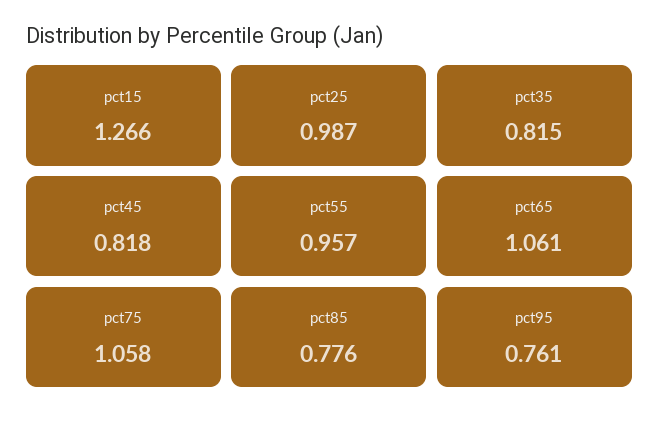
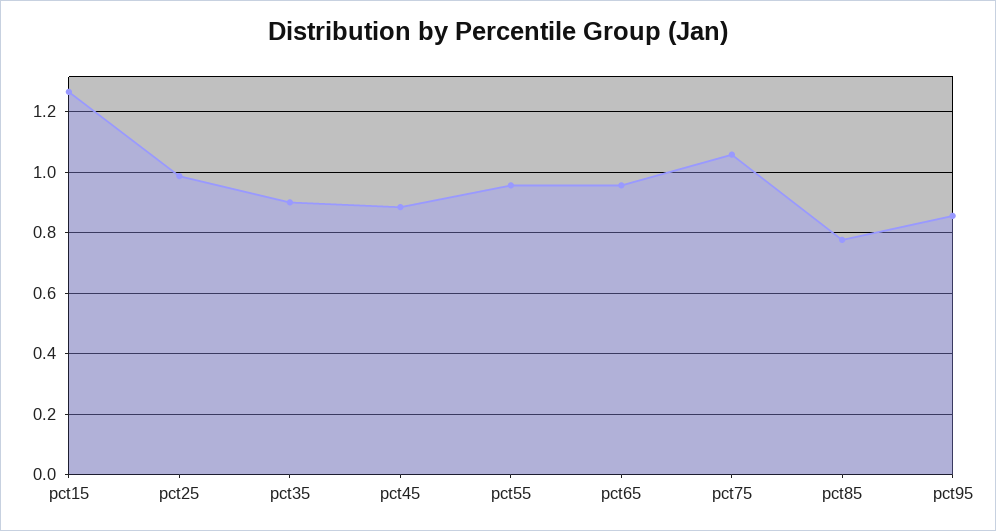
  {
    "pct15": 1.266,
    "pct25": 0.987,
-   "pct35": 0.815,
+   "pct35": 0.9,
-   "pct45": 0.818,
+   "pct45": 0.88,
    "pct55": 0.957,
-   "pct65": 1.061,
+   "pct65": 0.96,
    "pct75": 1.058,
    "pct85": 0.776,
-   "pct95": 0.761
+   "pct95": 0.86
  }

